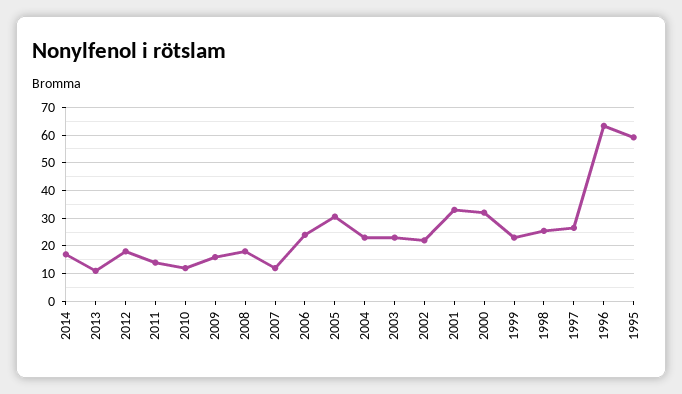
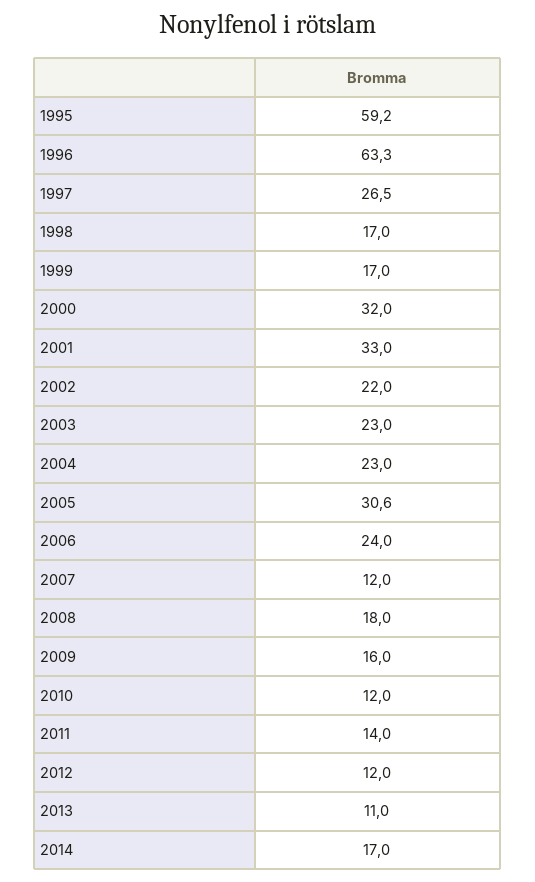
  {
    "2014": 17,
    "2013": 11,
-   "2012": 17.5,
+   "2012": 12,
    "2011": 14,
    "2010": 12,
    "2009": 16,
    "2008": 18,
    "2007": 12,
    "2006": 24,
    "2005": 30.6,
    "2004": 23,
    "2003": 23,
    "2002": 22,
    "2001": 33,
    "2000": 32,
-   "1999": 22.5,
+   "1999": 17,
-   "1998": 25,
+   "1998": 17,
    "1997": 26.5,
    "1996": 63.3,
    "1995": 59.2
  }

